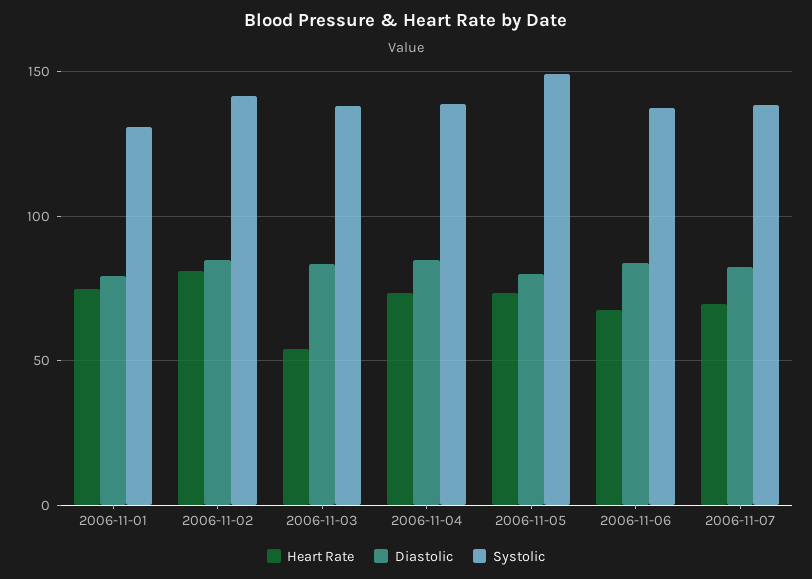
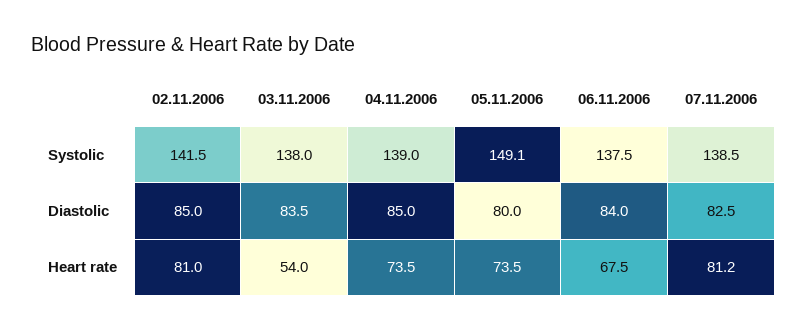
  {
    "Heart Rate": {
-     "2006-11-01": 75,
      "2006-11-02": 81,
      "2006-11-03": 54,
      "2006-11-04": 73.5,
      "2006-11-05": 73.5,
      "2006-11-06": 67.5,
-     "2006-11-07": 70
+     "2006-11-07": 81.2
    },
    "Diastolic": {
-     "2006-11-01": 80,
      "2006-11-02": 85,
      "2006-11-03": 83.5,
      "2006-11-04": 85,
      "2006-11-05": 80,
      "2006-11-06": 84,
      "2006-11-07": 82.5
    },
    "Systolic": {
-     "2006-11-01": 130,
      "2006-11-02": 141.5,
      "2006-11-03": 138,
      "2006-11-04": 139,
      "2006-11-05": 149.1,
      "2006-11-06": 137.5,
      "2006-11-07": 138.5
    }
  }

